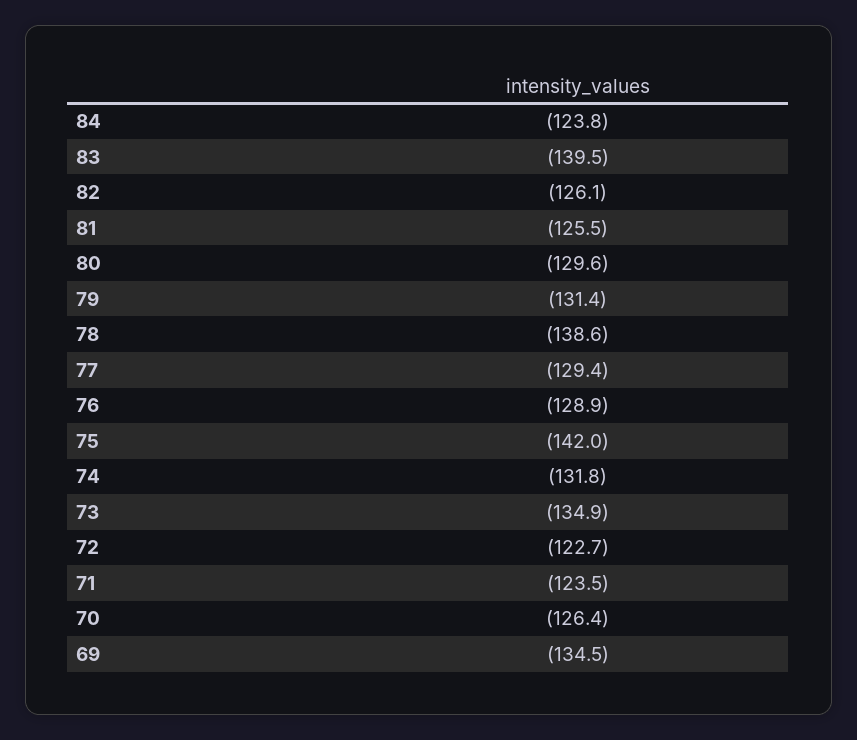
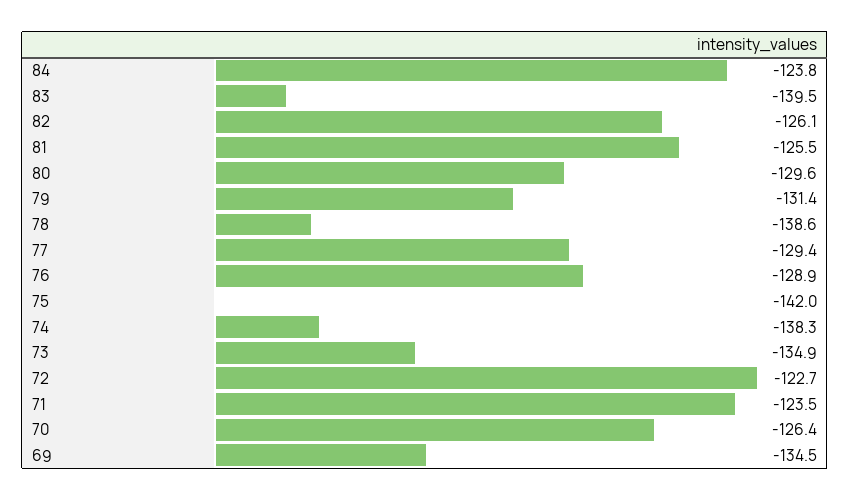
  {
    "84": -123.8,
    "83": -139.5,
    "82": -126.1,
    "81": -125.5,
    "80": -129.6,
    "79": -131.4,
    "78": -138.6,
    "77": -129.4,
    "76": -128.9,
    "75": -142,
-   "74": -131.8,
+   "74": -138.3,
    "73": -134.9,
    "72": -122.7,
    "71": -123.5,
    "70": -126.4,
    "69": -134.5
  }

